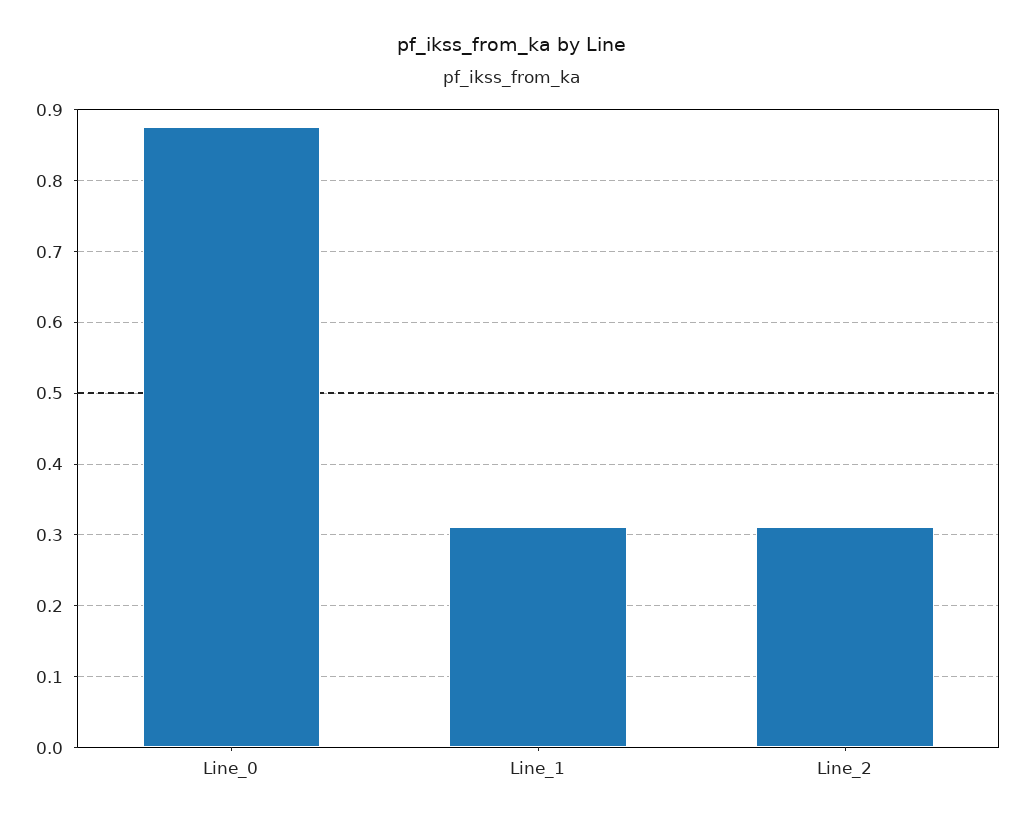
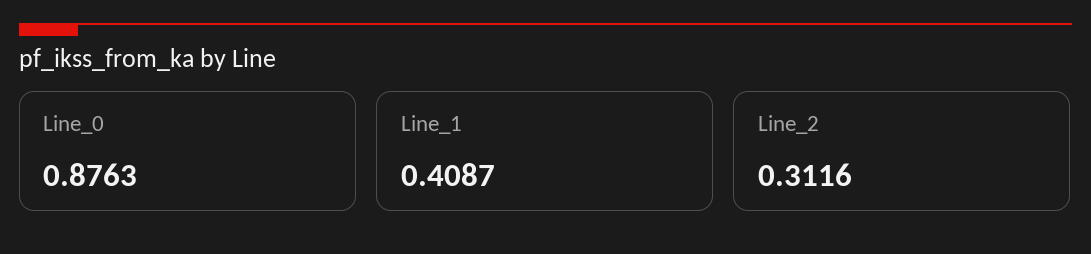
  {
    "Line_0": 0.8763,
-   "Line_1": 0.31,
+   "Line_1": 0.4087,
    "Line_2": 0.3116
  }

